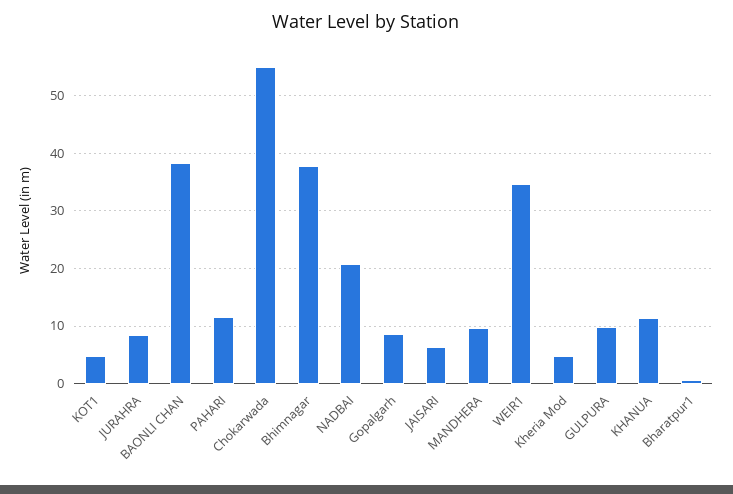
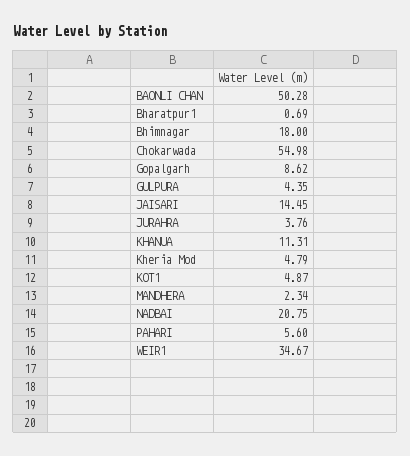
  {
    "KOT1": 4.87,
-   "JURAHRA": 8,
+   "JURAHRA": 3.76,
-   "BAONLI CHAN": 38,
+   "BAONLI CHAN": 50.28,
-   "PAHARI": 12,
+   "PAHARI": 5.6,
    "Chokarwada": 54.98,
-   "Bhimnagar": 38,
+   "Bhimnagar": 18,
    "NADBAI": 20.75,
    "Gopalgarh": 8.62,
-   "JAISARI": 6,
+   "JAISARI": 14.45,
-   "MANDHERA": 10,
+   "MANDHERA": 2.34,
    "WEIR1": 34.67,
    "Kheria Mod": 4.79,
-   "GULPURA": 10,
+   "GULPURA": 4.35,
    "KHANUA": 11.31,
    "Bharatpur1": 0.69
  }

